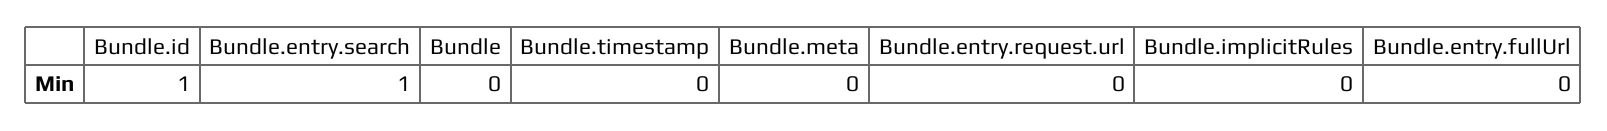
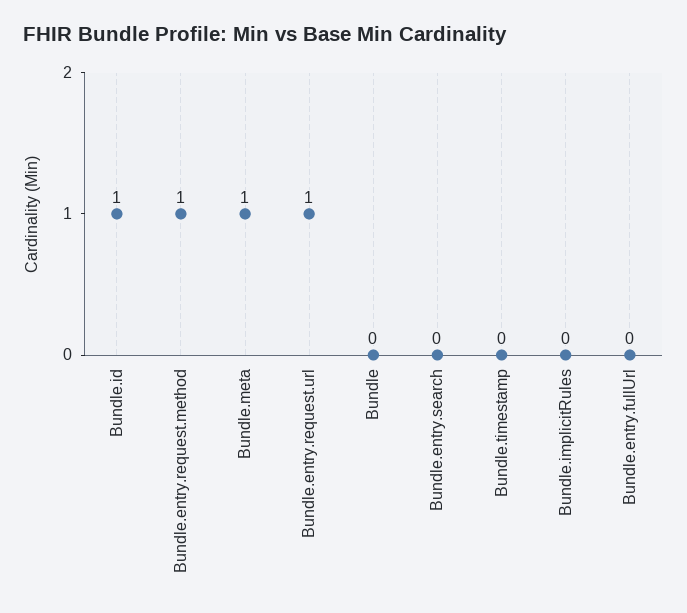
  {
    "Bundle.id": 1,
-   "Bundle.entry.search": 1,
+   "Bundle.entry.search": 0,
    "Bundle": 0,
    "Bundle.timestamp": 0,
-   "Bundle.meta": 0,
+   "Bundle.meta": 1,
-   "Bundle.entry.request.url": 0,
+   "Bundle.entry.request.url": 1,
    "Bundle.implicitRules": 0,
-   "Bundle.entry.fullUrl": 0
+   "Bundle.entry.fullUrl": 0,
+   "Bundle.entry.request.method": 1
  }

